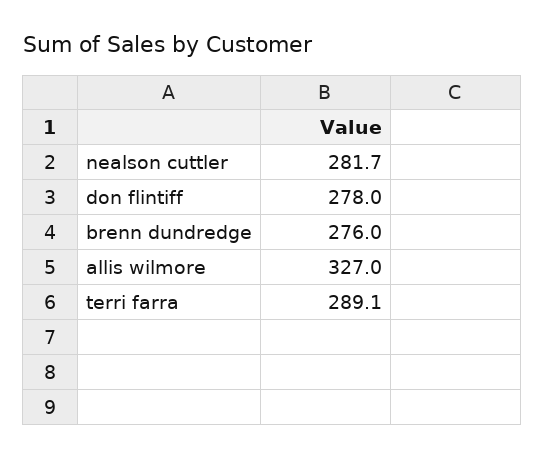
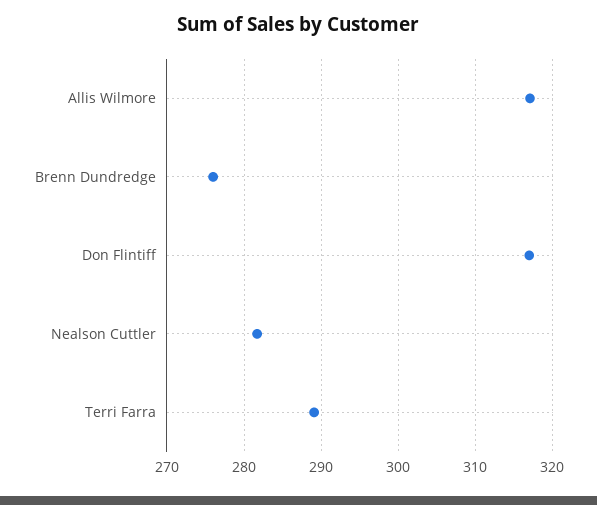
  {
    "nealson cuttler": 281.7,
-   "don flintiff": 278,
+   "don flintiff": 317,
    "brenn dundredge": 276,
-   "allis wilmore": 327,
+   "allis wilmore": 317,
    "terri farra": 289.1
  }

